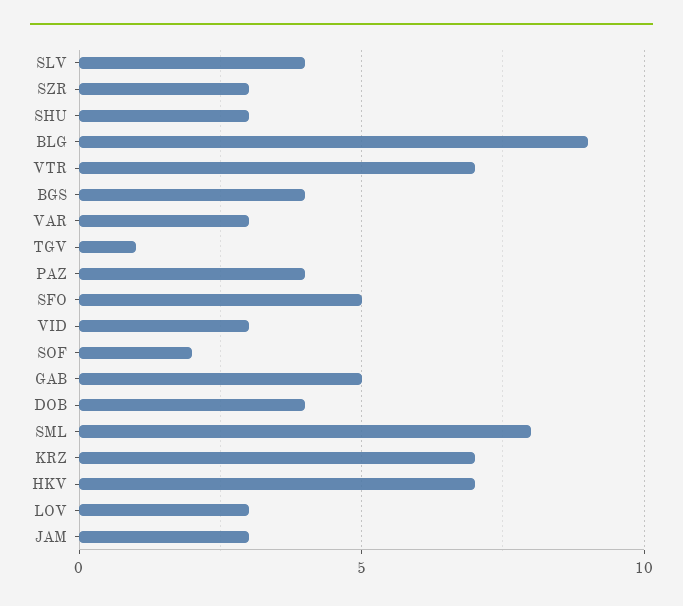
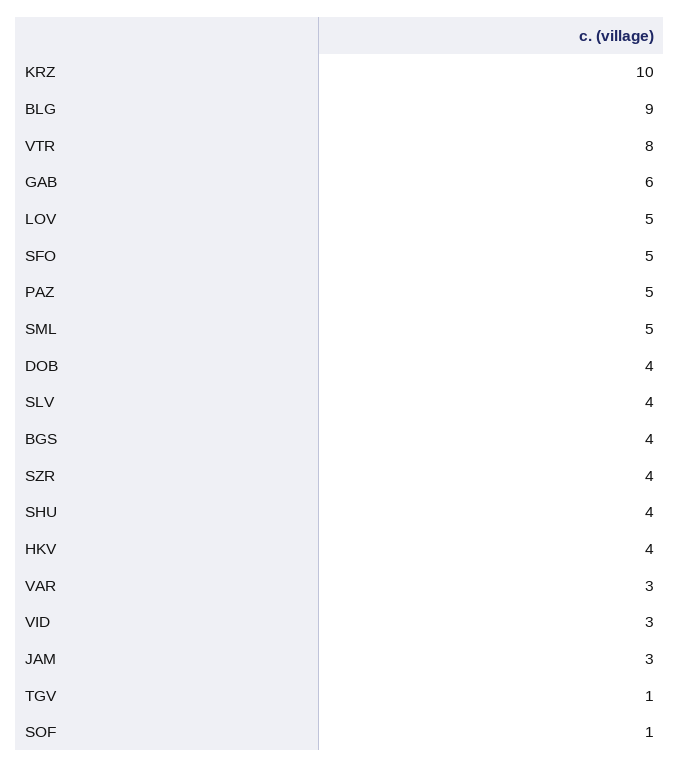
  {
    "SLV": 4,
-   "SZR": 3,
+   "SZR": 4,
-   "SHU": 3,
+   "SHU": 4,
    "BLG": 9,
-   "VTR": 7,
+   "VTR": 8,
    "BGS": 4,
    "VAR": 3,
    "TGV": 1,
-   "PAZ": 4,
+   "PAZ": 5,
    "SFO": 5,
    "VID": 3,
-   "SOF": 2,
+   "SOF": 1,
-   "GAB": 5,
+   "GAB": 6,
    "DOB": 4,
-   "SML": 8,
+   "SML": 5,
-   "KRZ": 7,
+   "KRZ": 10,
-   "HKV": 7,
+   "HKV": 4,
-   "LOV": 3,
+   "LOV": 5,
    "JAM": 3
  }

